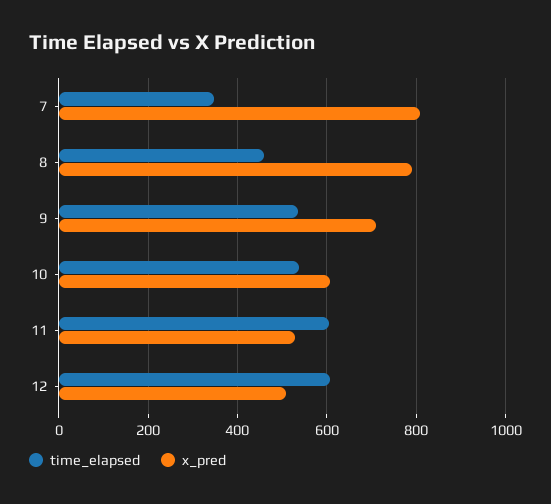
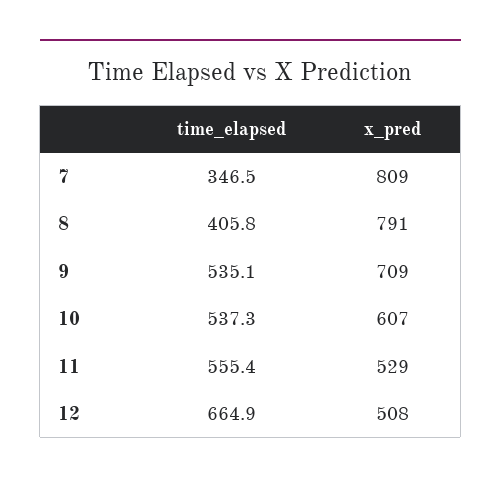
  {
    "time_elapsed": {
      "7": 346.5,
-     "8": 460,
+     "8": 405.8,
      "9": 535.1,
      "10": 537.3,
-     "11": 600,
+     "11": 555.4,
-     "12": 600
+     "12": 664.9
    },
    "x_pred": {
      "7": 809,
      "8": 791,
      "9": 709,
      "10": 607,
      "11": 529,
      "12": 508
    }
  }

